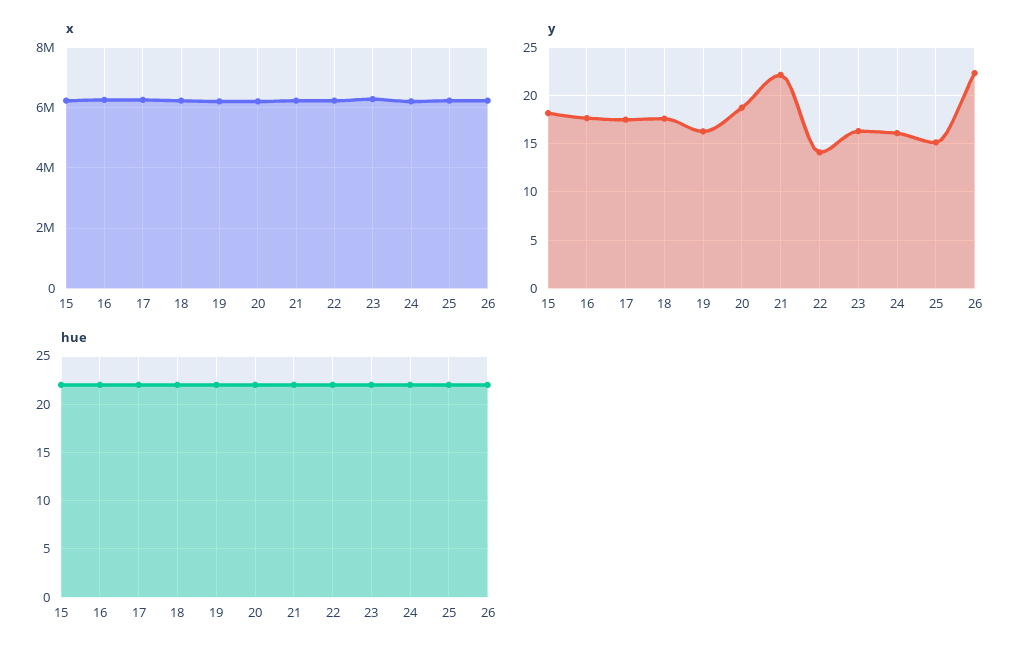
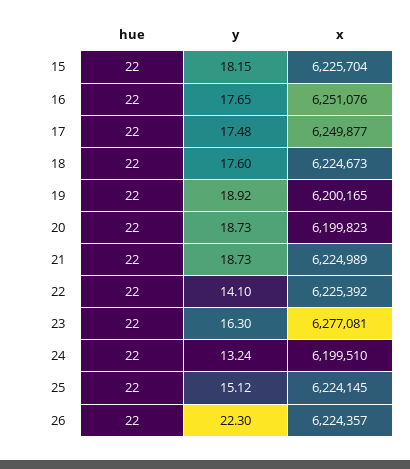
  {
    "x": {
      "15": 6225704,
      "16": 6251076,
      "17": 6249877,
      "18": 6224673,
      "19": 6200165,
      "20": 6199823,
      "21": 6224989,
      "22": 6225392,
      "23": 6277081,
      "24": 6199510,
      "25": 6224145,
      "26": 6224357
    },
    "y": {
      "15": 18.15,
      "16": 17.65,
      "17": 17.48,
      "18": 17.6,
-     "19": 16,
+     "19": 18.92,
      "20": 18.73,
-     "21": 22,
+     "21": 18.73,
      "22": 14.1,
      "23": 16.3,
-     "24": 16,
+     "24": 13.24,
      "25": 15.12,
      "26": 22.3
    },
    "hue": {
      "15": 22,
      "16": 22,
      "17": 22,
      "18": 22,
      "19": 22,
      "20": 22,
      "21": 22,
      "22": 22,
      "23": 22,
      "24": 22,
      "25": 22,
      "26": 22
    }
  }

